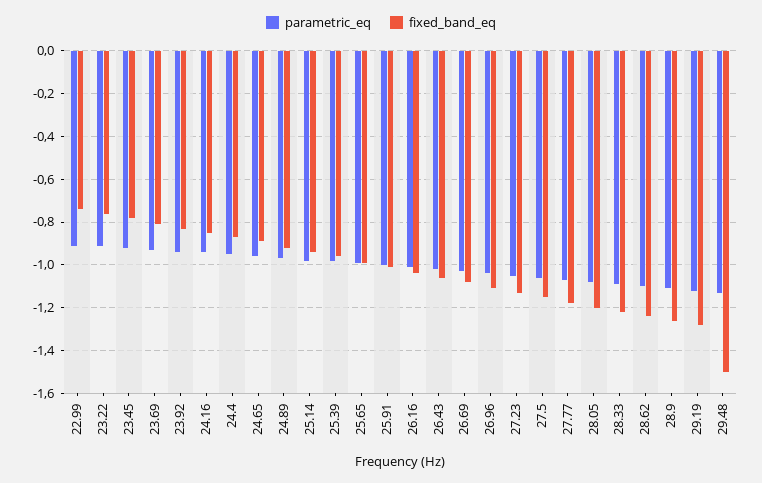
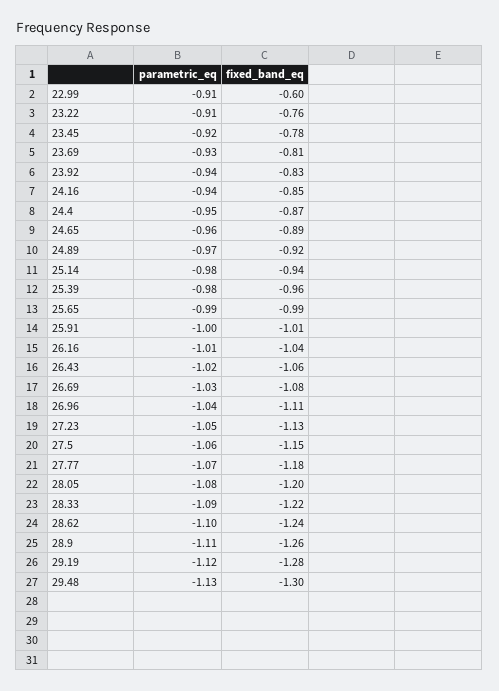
  {
    "parametric_eq": {
      "22.99": -0.91,
      "23.22": -0.91,
      "23.45": -0.92,
      "23.69": -0.93,
      "23.92": -0.94,
      "24.16": -0.94,
      "24.4": -0.95,
      "24.65": -0.96,
      "24.89": -0.97,
      "25.14": -0.98,
      "25.39": -0.98,
      "25.65": -0.99,
      "25.91": -1,
      "26.16": -1.01,
      "26.43": -1.02,
      "26.69": -1.03,
      "26.96": -1.04,
      "27.23": -1.05,
      "27.5": -1.06,
      "27.77": -1.07,
      "28.05": -1.08,
      "28.33": -1.09,
      "28.62": -1.1,
      "28.9": -1.11,
      "29.19": -1.12,
      "29.48": -1.13
    },
    "fixed_band_eq": {
-     "22.99": -0.75,
+     "22.99": -0.6,
      "23.22": -0.76,
      "23.45": -0.78,
      "23.69": -0.81,
      "23.92": -0.83,
      "24.16": -0.85,
      "24.4": -0.87,
      "24.65": -0.89,
      "24.89": -0.92,
      "25.14": -0.94,
      "25.39": -0.96,
      "25.65": -0.99,
      "25.91": -1.01,
      "26.16": -1.04,
      "26.43": -1.06,
      "26.69": -1.08,
      "26.96": -1.11,
      "27.23": -1.13,
      "27.5": -1.15,
      "27.77": -1.18,
      "28.05": -1.2,
      "28.33": -1.22,
      "28.62": -1.24,
      "28.9": -1.26,
      "29.19": -1.28,
-     "29.48": -1.5
+     "29.48": -1.3
    }
  }

